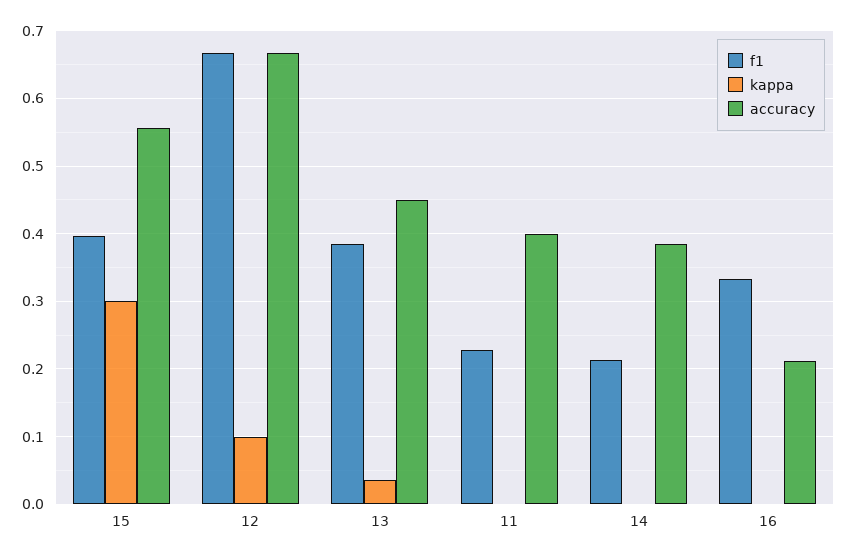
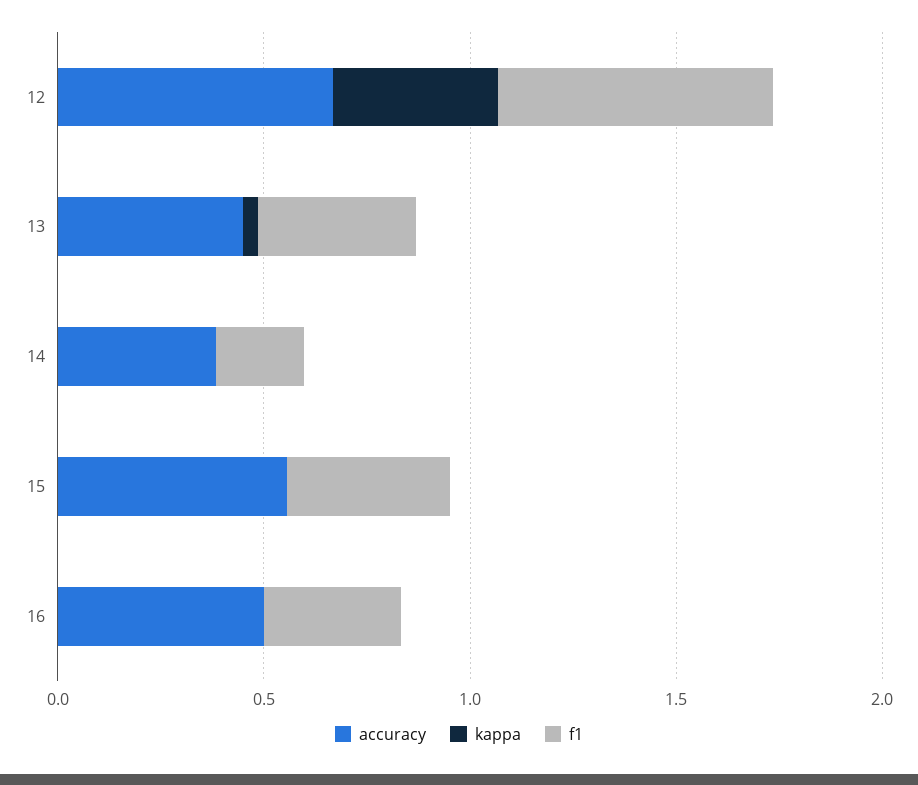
  {
    "f1": {
      "15": 0.4,
      "12": 0.67,
      "13": 0.38,
-     "11": 0.23,
      "14": 0.21,
      "16": 0.33
    },
    "kappa": {
-     "15": 0.3,
+     "15": 0,
-     "12": 0.1,
+     "12": 0.4,
      "13": 0.04,
-     "11": 0,
      "14": 0,
      "16": 0
    },
    "accuracy": {
      "15": 0.56,
      "12": 0.67,
      "13": 0.45,
-     "11": 0.4,
      "14": 0.38,
-     "16": 0.21
+     "16": 0.5
    }
  }

